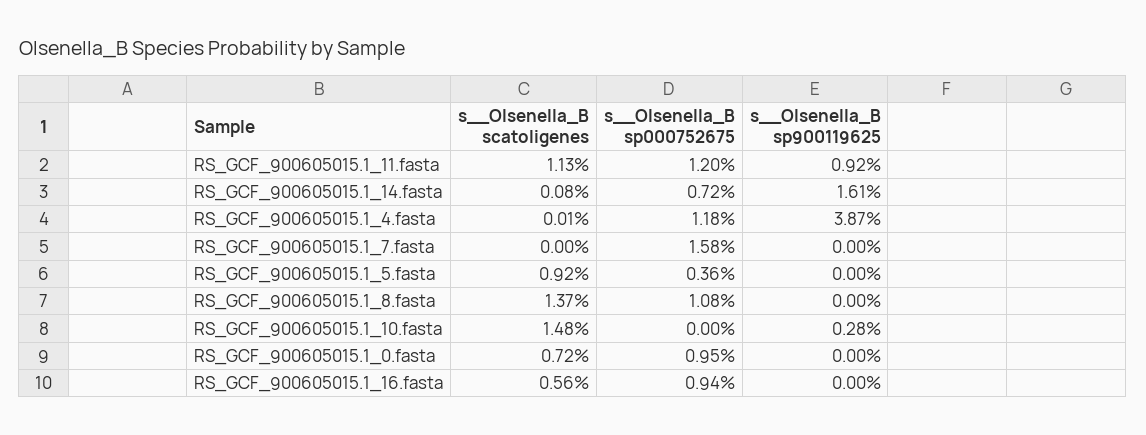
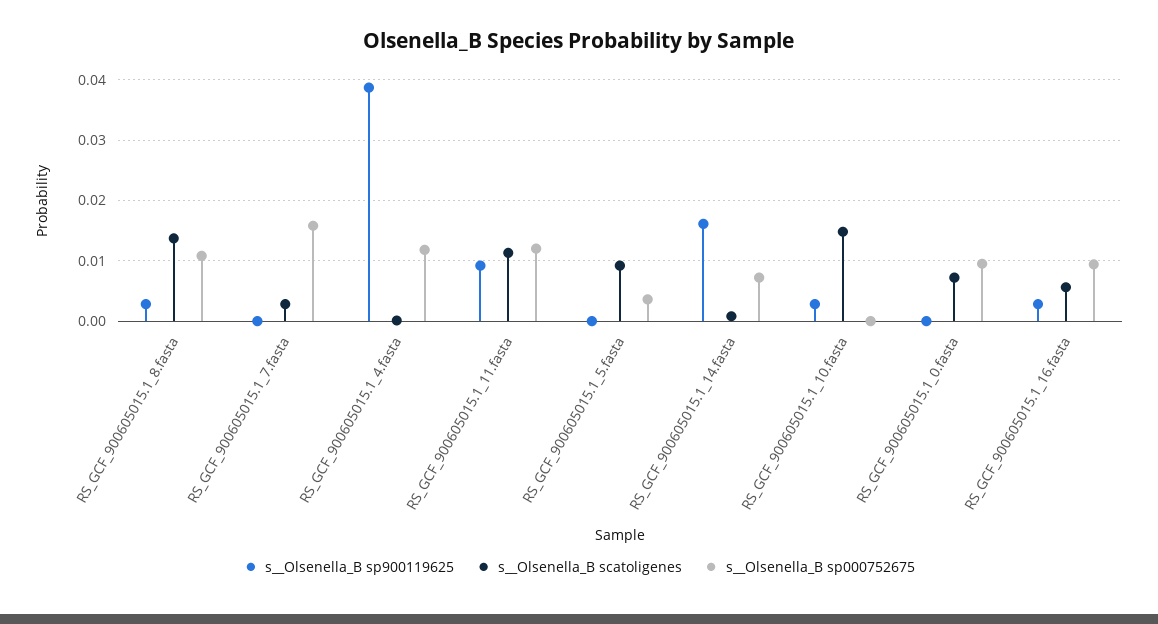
  {
    "s__Olsenella_B scatoligenes": {
      "RS_GCF_900605015.1_11.fasta": 0.0113,
      "RS_GCF_900605015.1_14.fasta": 0.0008,
      "RS_GCF_900605015.1_4.fasta": 0.0001,
-     "RS_GCF_900605015.1_7.fasta": 0,
+     "RS_GCF_900605015.1_7.fasta": 0.003,
      "RS_GCF_900605015.1_5.fasta": 0.0092,
      "RS_GCF_900605015.1_8.fasta": 0.0137,
      "RS_GCF_900605015.1_10.fasta": 0.0148,
      "RS_GCF_900605015.1_0.fasta": 0.0072,
      "RS_GCF_900605015.1_16.fasta": 0.0056
    },
    "s__Olsenella_B sp000752675": {
      "RS_GCF_900605015.1_11.fasta": 0.012,
      "RS_GCF_900605015.1_14.fasta": 0.0072,
      "RS_GCF_900605015.1_4.fasta": 0.0118,
      "RS_GCF_900605015.1_7.fasta": 0.0158,
      "RS_GCF_900605015.1_5.fasta": 0.0036,
      "RS_GCF_900605015.1_8.fasta": 0.0108,
      "RS_GCF_900605015.1_10.fasta": 0,
      "RS_GCF_900605015.1_0.fasta": 0.0095,
      "RS_GCF_900605015.1_16.fasta": 0.0094
    },
    "s__Olsenella_B sp900119625": {
      "RS_GCF_900605015.1_11.fasta": 0.0092,
      "RS_GCF_900605015.1_14.fasta": 0.0161,
      "RS_GCF_900605015.1_4.fasta": 0.0387,
      "RS_GCF_900605015.1_7.fasta": 0,
      "RS_GCF_900605015.1_5.fasta": 0,
-     "RS_GCF_900605015.1_8.fasta": 0,
+     "RS_GCF_900605015.1_8.fasta": 0.003,
      "RS_GCF_900605015.1_10.fasta": 0.0028,
      "RS_GCF_900605015.1_0.fasta": 0,
-     "RS_GCF_900605015.1_16.fasta": 0
+     "RS_GCF_900605015.1_16.fasta": 0.003
    }
  }

